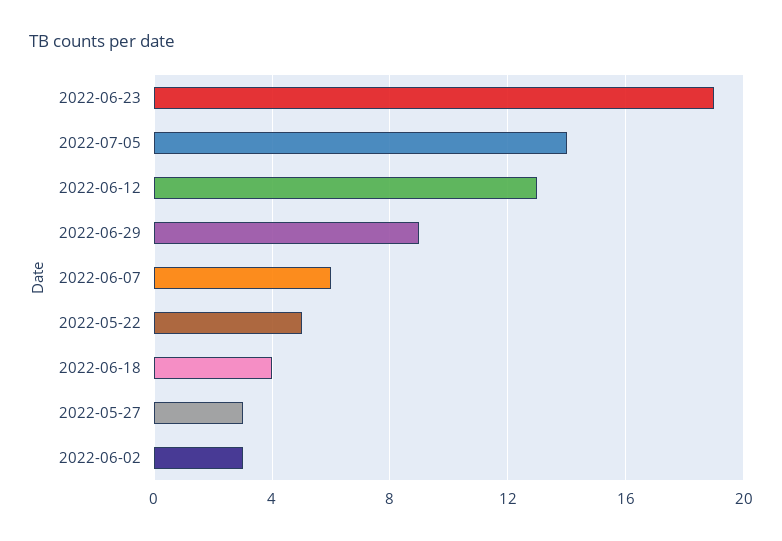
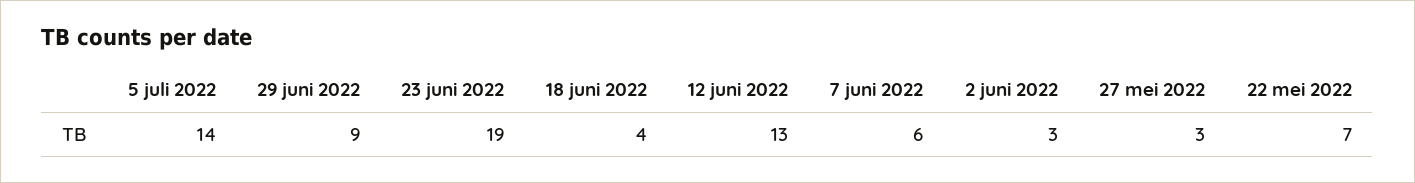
  {
    "2022-06-23": 19,
    "2022-07-05": 14,
    "2022-06-12": 13,
    "2022-06-29": 9,
    "2022-06-07": 6,
-   "2022-05-22": 5,
+   "2022-05-22": 7,
    "2022-06-18": 4,
    "2022-05-27": 3,
    "2022-06-02": 3
  }

